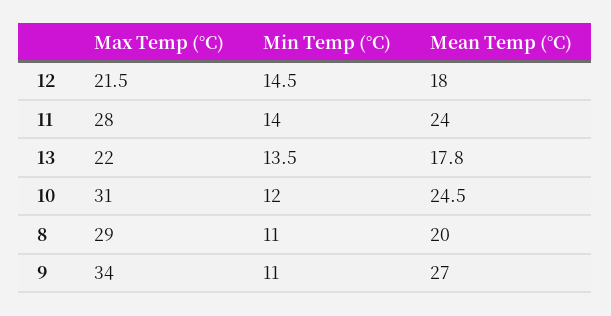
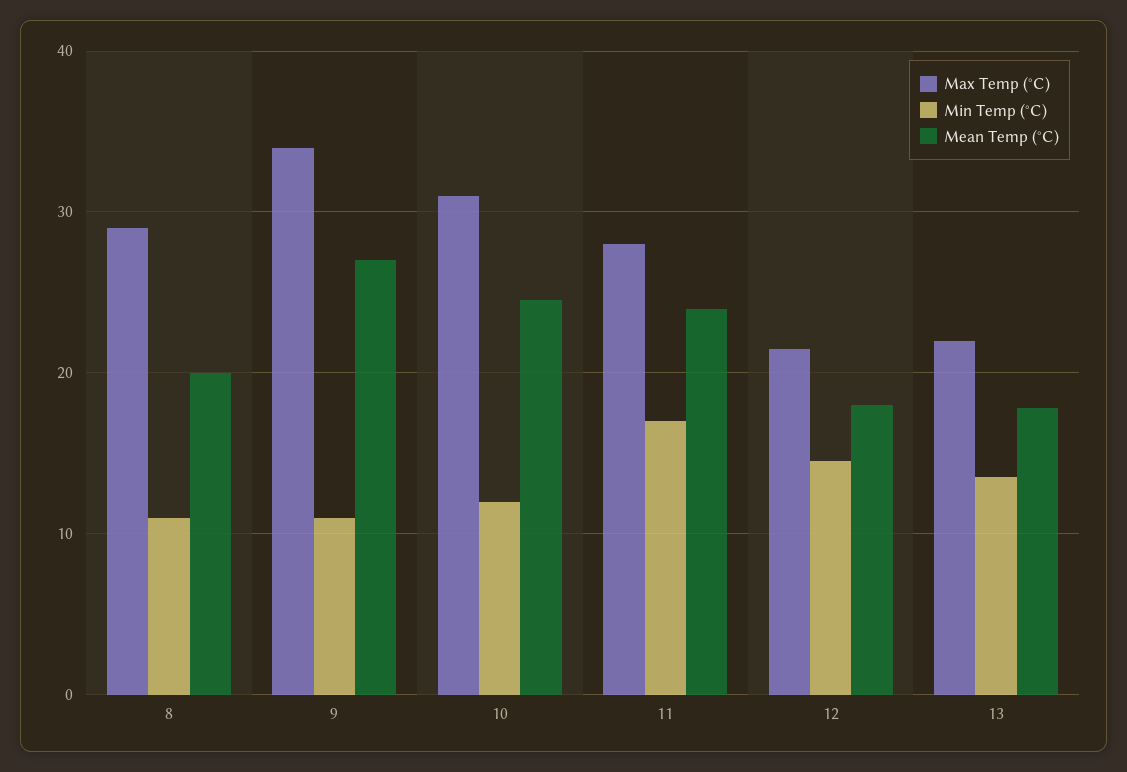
  {
    "Max Temp (°C)": {
      "12": 21.5,
      "11": 28,
      "13": 22,
      "10": 31,
      "8": 29,
      "9": 34
    },
    "Min Temp (°C)": {
      "12": 14.5,
-     "11": 14,
+     "11": 17,
      "13": 13.5,
      "10": 12,
      "8": 11,
      "9": 11
    },
    "Mean Temp (°C)": {
      "12": 18,
      "11": 24,
      "13": 17.8,
      "10": 24.5,
      "8": 20,
      "9": 27
    }
  }

